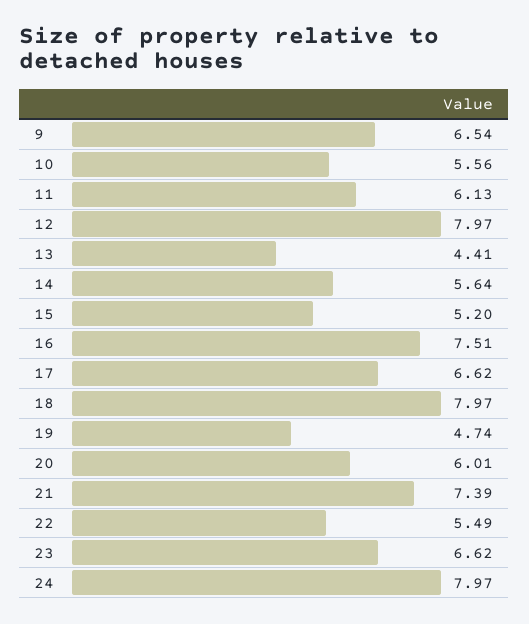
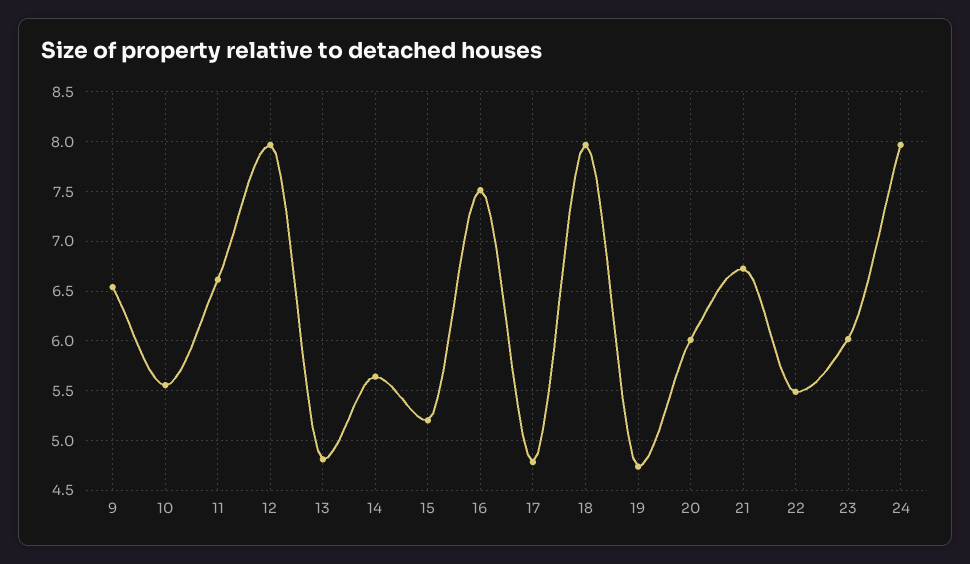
  {
    "9": 6.54,
    "10": 5.56,
-   "11": 6.13,
+   "11": 6.6,
    "12": 7.97,
-   "13": 4.41,
+   "13": 4.8,
    "14": 5.64,
    "15": 5.2,
    "16": 7.51,
-   "17": 6.62,
+   "17": 4.8,
    "18": 7.97,
    "19": 4.74,
    "20": 6.01,
-   "21": 7.39,
+   "21": 6.7,
    "22": 5.49,
-   "23": 6.62,
+   "23": 6,
    "24": 7.97
  }

